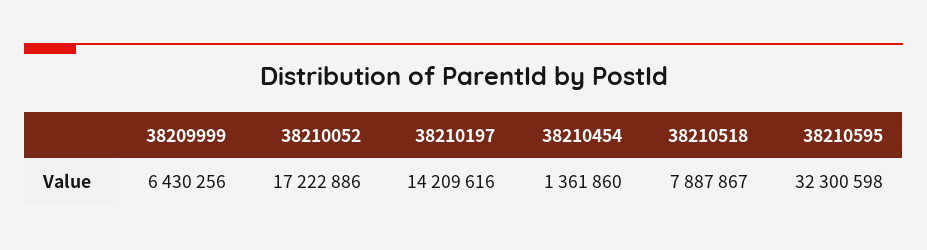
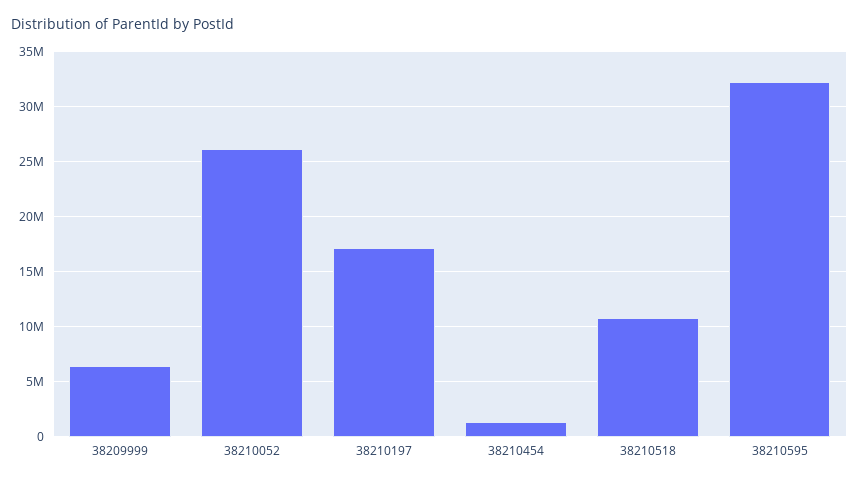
  {
    "38209999": 6430256,
-   "38210052": 17222886,
+   "38210052": 26000000,
-   "38210197": 14209616,
+   "38210197": 17000000,
    "38210454": 1361860,
-   "38210518": 7887867,
+   "38210518": 11000000,
    "38210595": 32300598
  }

